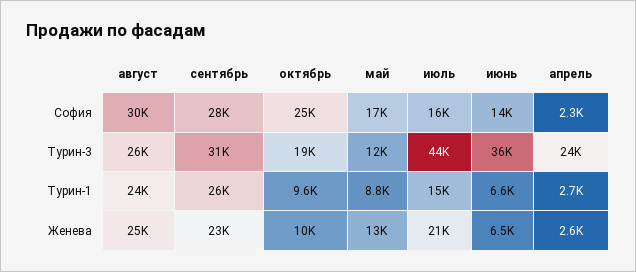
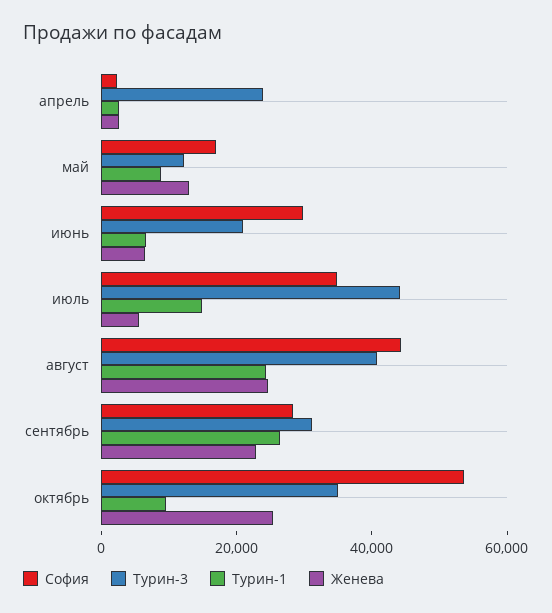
  {
    "София": {
-     "август": 30000,
+     "август": 45000,
      "сентябрь": 28000,
-     "октябрь": 25000,
+     "октябрь": 55000,
      "май": 17000,
-     "июль": 16000,
+     "июль": 35000,
-     "июнь": 14000,
+     "июнь": 30000,
      "апрель": 2300
    },
    "Турин-3": {
-     "август": 26000,
+     "август": 40000,
      "сентябрь": 31000,
-     "октябрь": 19000,
+     "октябрь": 35000,
      "май": 12000,
      "июль": 44000,
-     "июнь": 36000,
+     "июнь": 20000,
      "апрель": 24000
    },
    "Турин-1": {
      "август": 24000,
      "сентябрь": 26000,
      "октябрь": 9600,
      "май": 8800,
      "июль": 15000,
      "июнь": 6600,
      "апрель": 2700
    },
    "Женева": {
      "август": 25000,
      "сентябрь": 23000,
-     "октябрь": 10000,
+     "октябрь": 25000,
      "май": 13000,
-     "июль": 21000,
+     "июль": 5000,
      "июнь": 6500,
      "апрель": 2600
    }
  }

